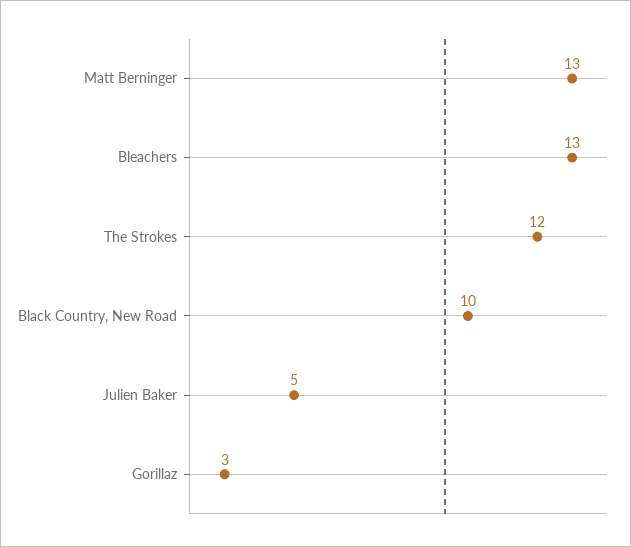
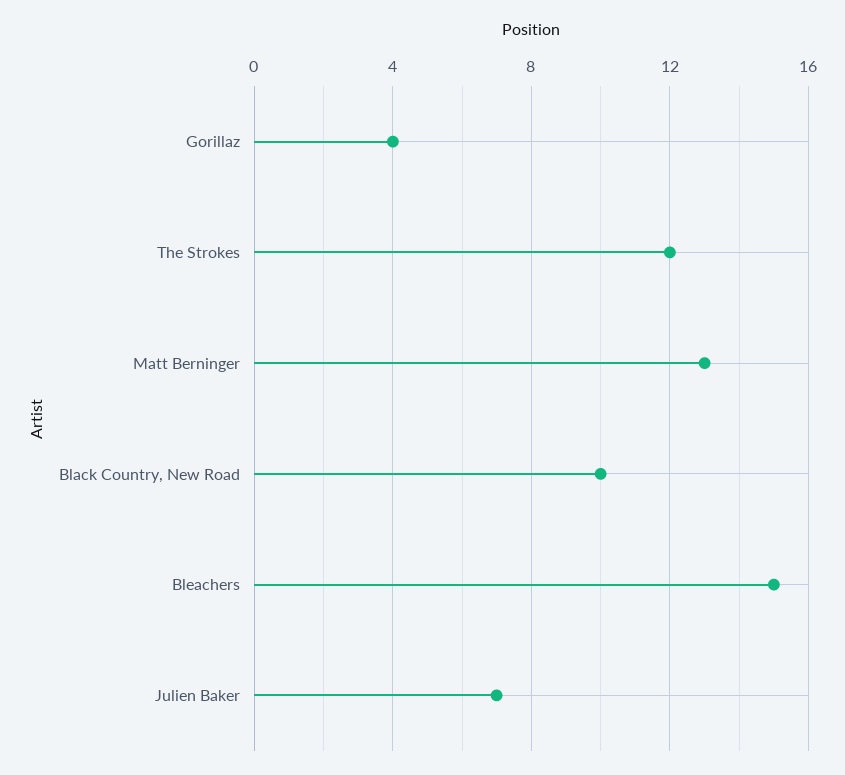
  {
    "Matt Berninger": 13,
-   "Bleachers": 13,
+   "Bleachers": 15,
    "The Strokes": 12,
    "Black Country, New Road": 10,
-   "Julien Baker": 5,
+   "Julien Baker": 7,
-   "Gorillaz": 3
+   "Gorillaz": 4
  }

